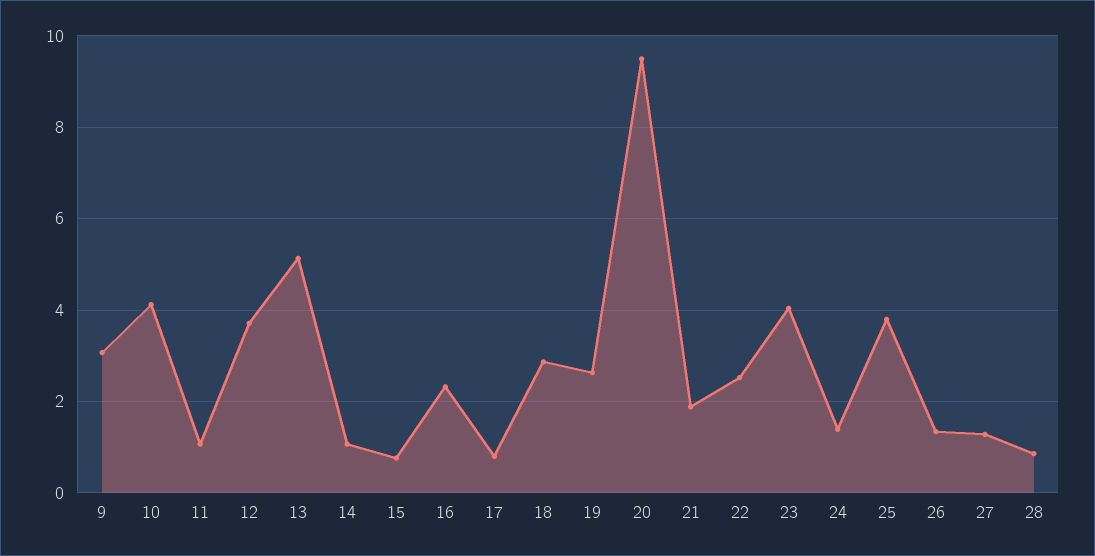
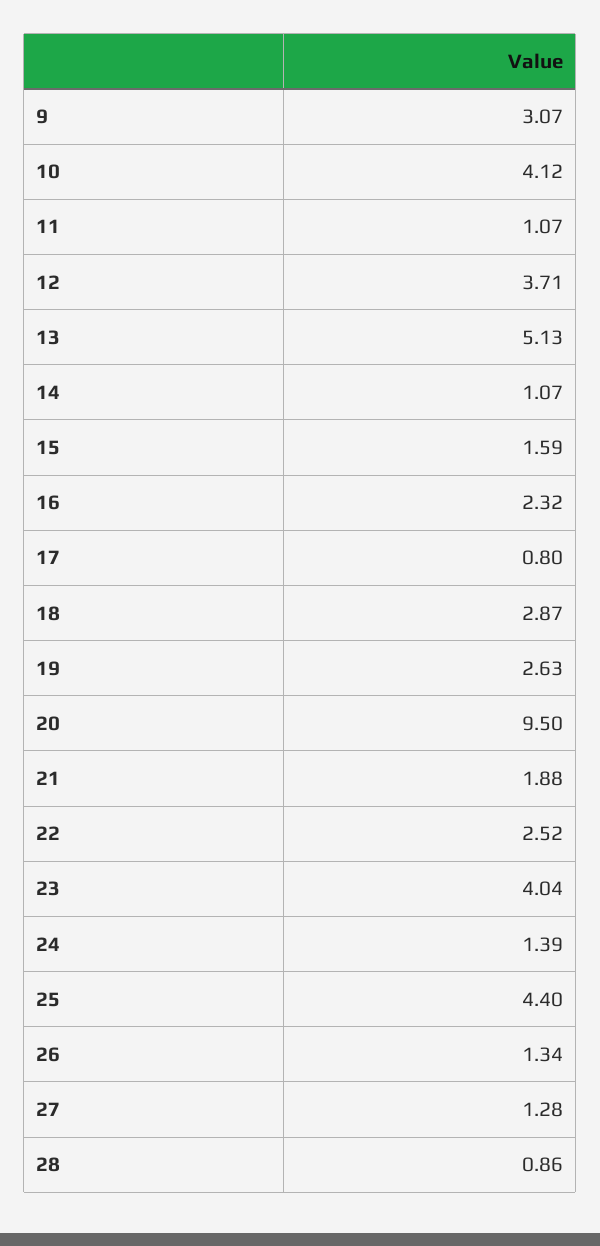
  {
    "9": 3.07,
    "10": 4.12,
    "11": 1.07,
    "12": 3.71,
    "13": 5.13,
    "14": 1.07,
-   "15": 0.8,
+   "15": 1.59,
    "16": 2.32,
    "17": 0.8,
    "18": 2.87,
    "19": 2.63,
    "20": 9.5,
    "21": 1.88,
    "22": 2.52,
    "23": 4.04,
    "24": 1.39,
-   "25": 3.8,
+   "25": 4.4,
    "26": 1.34,
    "27": 1.28,
    "28": 0.86
  }

